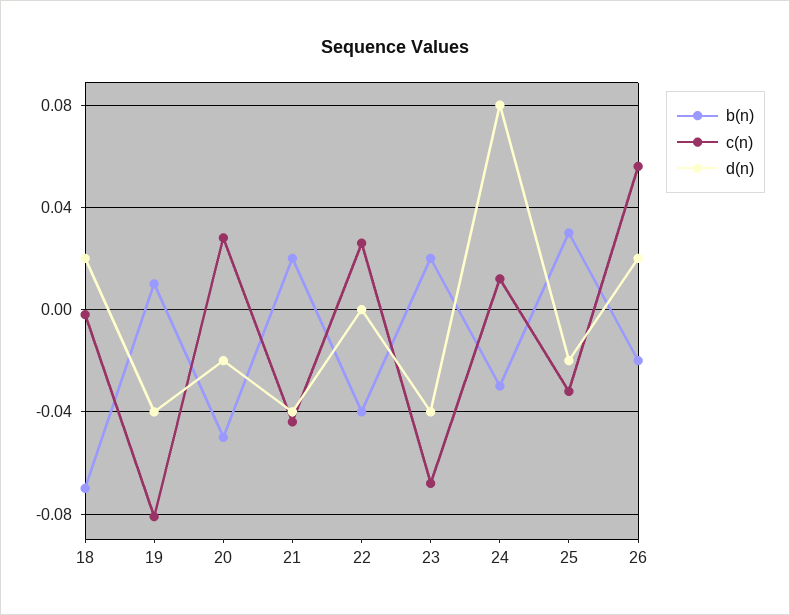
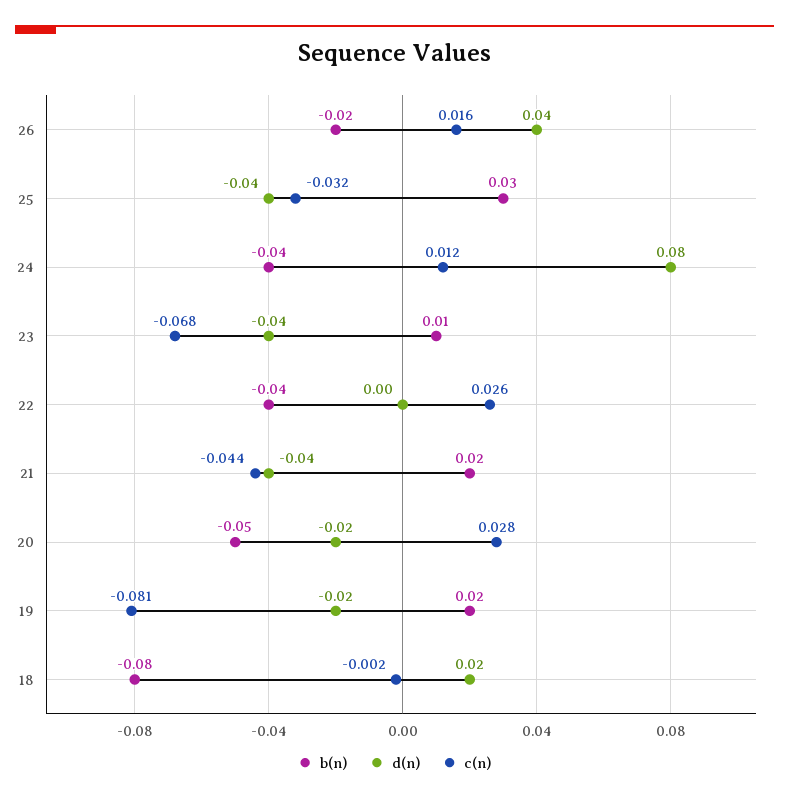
  {
    "b(n)": {
-     "18": -0.07,
+     "18": -0.08,
-     "19": 0.01,
+     "19": 0.02,
      "20": -0.05,
      "21": 0.02,
      "22": -0.04,
-     "23": 0.02,
+     "23": 0.01,
-     "24": -0.03,
+     "24": -0.04,
      "25": 0.03,
      "26": -0.02
    },
    "c(n)": {
      "18": -0.002,
      "19": -0.081,
      "20": 0.028,
      "21": -0.044,
      "22": 0.026,
      "23": -0.068,
      "24": 0.012,
      "25": -0.032,
-     "26": 0.055
+     "26": 0.016
    },
    "d(n)": {
      "18": 0.02,
-     "19": -0.04,
+     "19": -0.02,
      "20": -0.02,
      "21": -0.04,
      "22": 0,
      "23": -0.04,
      "24": 0.08,
-     "25": -0.02,
+     "25": -0.04,
-     "26": 0.02
+     "26": 0.04
    }
  }

